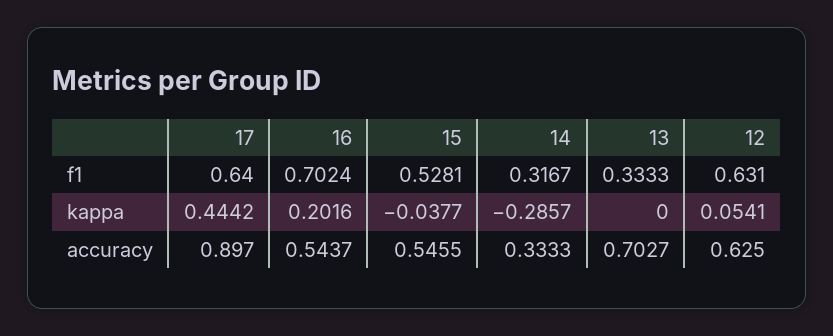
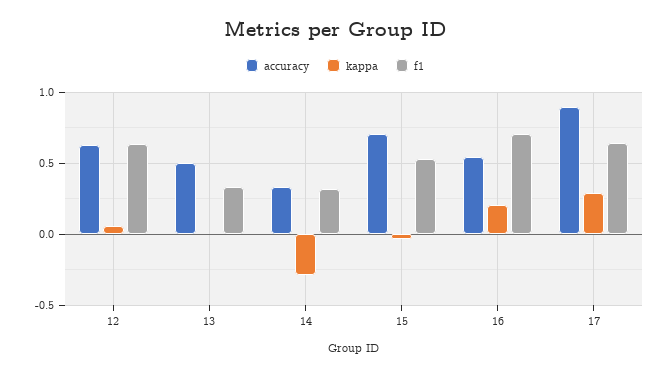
  {
    "f1": {
      "17": 0.64,
      "16": 0.7024,
      "15": 0.5281,
      "14": 0.3167,
      "13": 0.3333,
      "12": 0.631
    },
    "kappa": {
-     "17": 0.4442,
+     "17": 0.3,
      "16": 0.2016,
      "15": -0.0377,
      "14": -0.2857,
      "13": 0,
      "12": 0.0541
    },
    "accuracy": {
      "17": 0.897,
      "16": 0.5437,
-     "15": 0.5455,
+     "15": 0.7,
      "14": 0.3333,
-     "13": 0.7027,
+     "13": 0.5,
      "12": 0.625
    }
  }

